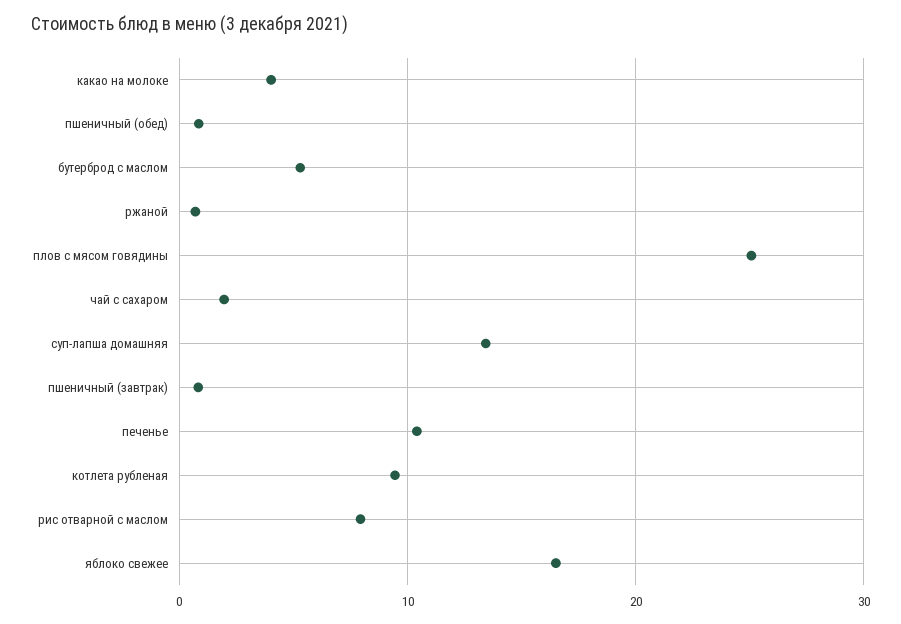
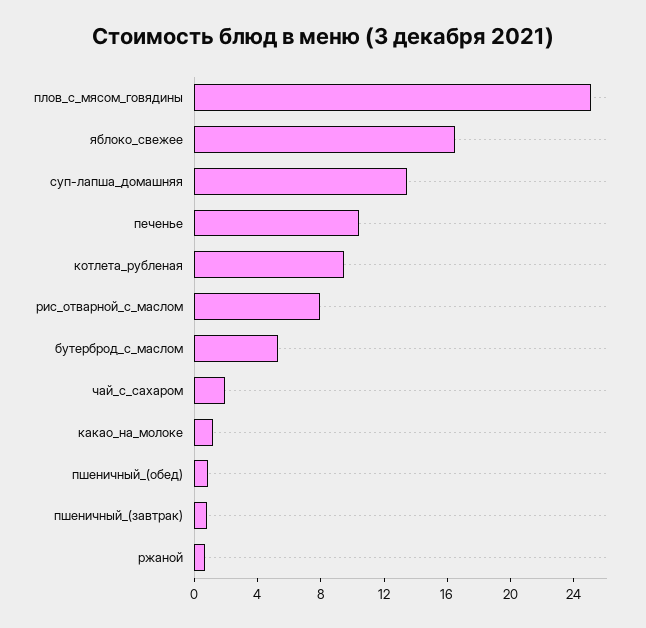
  {
-   "какао на молоке": 4,
+   "какао на молоке": 1,
    "пшеничный (обед)": 1,
    "бутерброд с маслом": 5,
    "ржаной": 1,
    "плов с мясом говядины": 25,
    "чай с сахаром": 2,
    "суп-лапша домашняя": 13,
    "пшеничный (завтрак)": 1,
    "печенье": 10,
    "котлета рубленая": 9,
    "рис отварной с маслом": 8,
    "яблоко свежее": 17
  }

